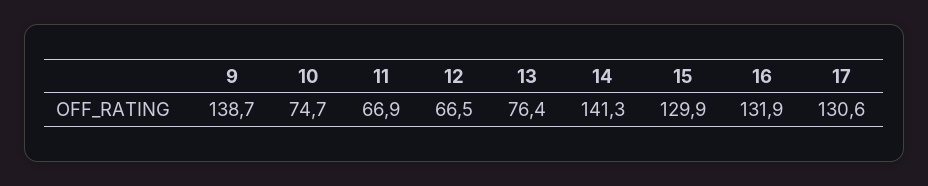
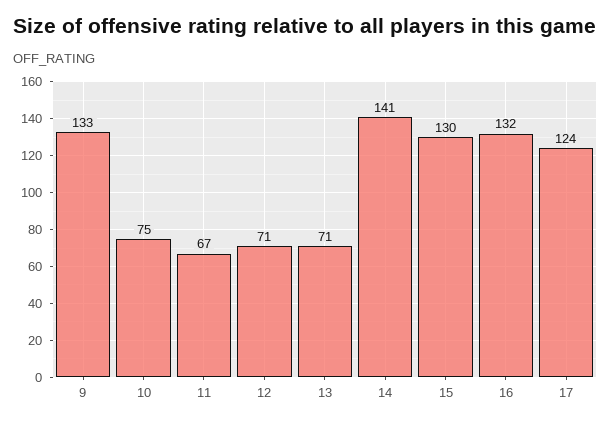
  {
-   "9": 138.7,
+   "9": 133,
    "10": 74.7,
    "11": 66.9,
-   "12": 66.5,
+   "12": 71,
-   "13": 76.4,
+   "13": 71,
    "14": 141.3,
    "15": 129.9,
    "16": 131.9,
-   "17": 130.6
+   "17": 124
  }

